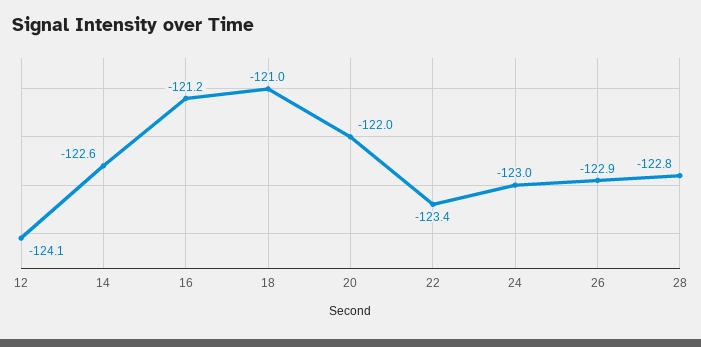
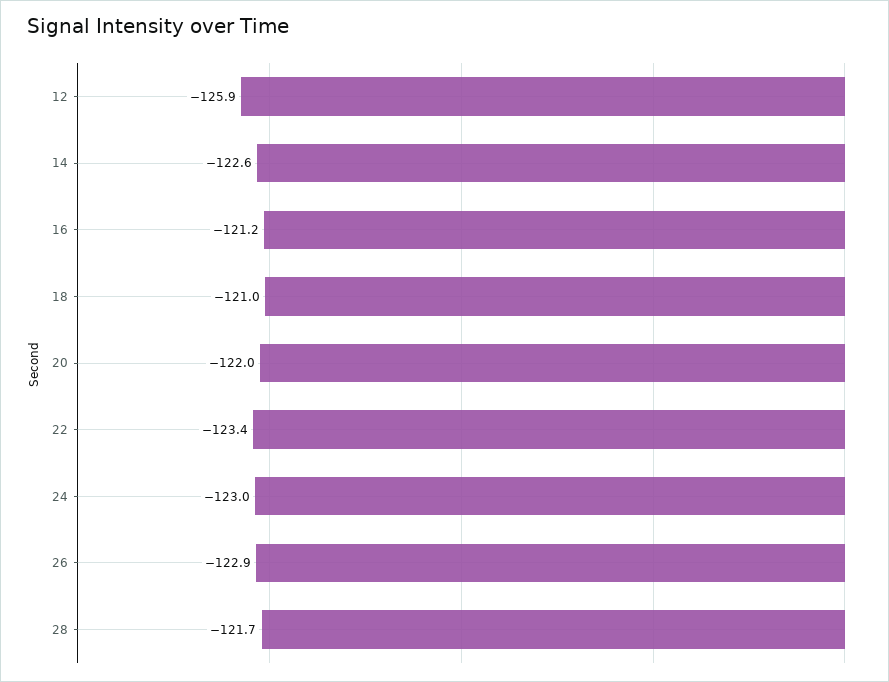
  {
-   "12": -124.1,
+   "12": -125.9,
    "14": -122.6,
    "16": -121.2,
    "18": -121,
    "20": -122,
    "22": -123.4,
    "24": -123,
    "26": -122.9,
-   "28": -122.8
+   "28": -121.7
  }

